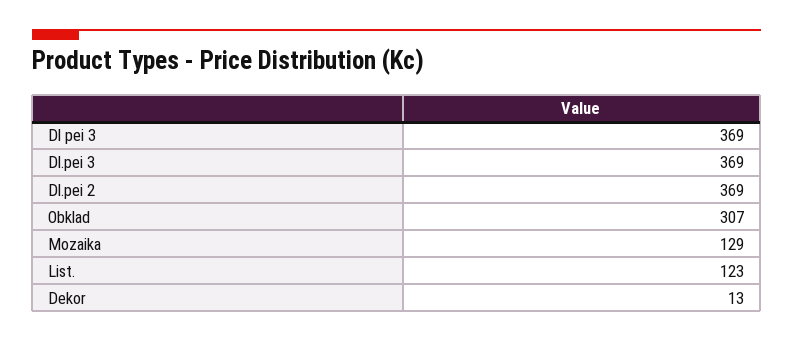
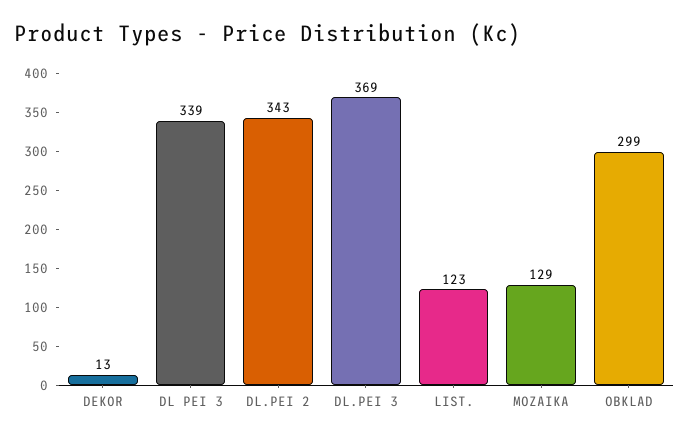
  {
-   "Dl pei 3": 369,
+   "Dl pei 3": 339,
    "Dl.pei 3": 369,
-   "Dl.pei 2": 369,
+   "Dl.pei 2": 343,
-   "Obklad": 307,
+   "Obklad": 299,
    "Mozaika": 129,
    "List.": 123,
    "Dekor": 13
  }

